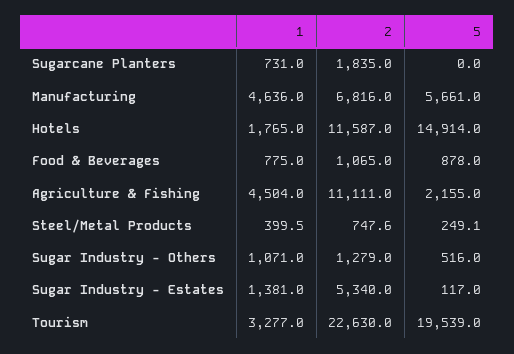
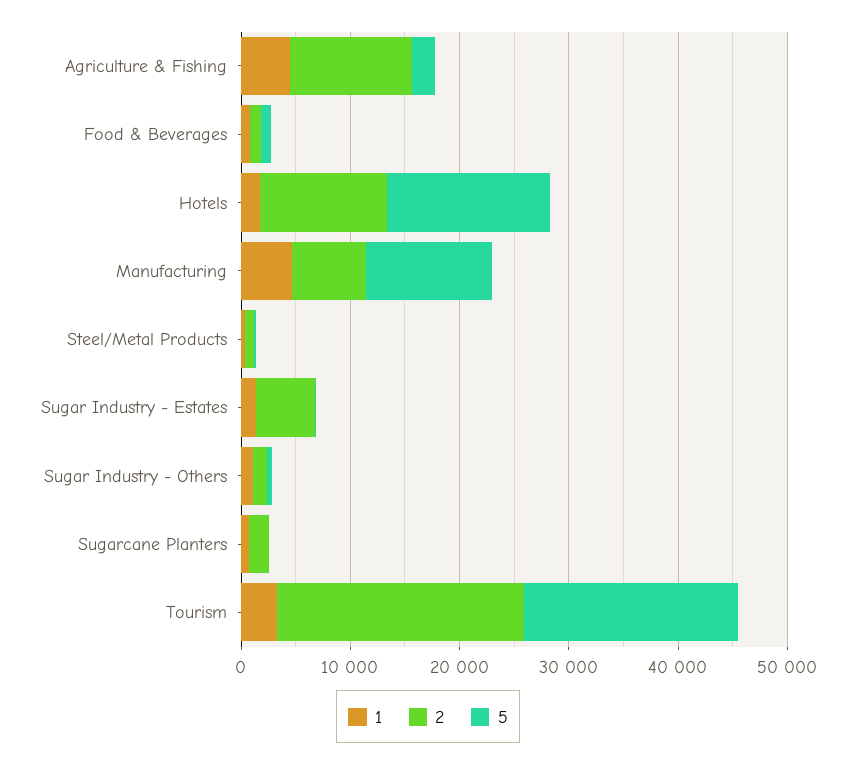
  {
    "1": {
      "Sugarcane Planters": 731,
      "Manufacturing": 4636,
      "Hotels": 1765,
      "Food & Beverages": 775,
      "Agriculture & Fishing": 4504,
      "Steel/Metal Products": 399.5,
      "Sugar Industry - Others": 1071,
      "Sugar Industry - Estates": 1381,
      "Tourism": 3277
    },
    "2": {
      "Sugarcane Planters": 1835,
      "Manufacturing": 6816,
      "Hotels": 11587,
      "Food & Beverages": 1065,
      "Agriculture & Fishing": 11111,
      "Steel/Metal Products": 747.6,
      "Sugar Industry - Others": 1279,
      "Sugar Industry - Estates": 5340,
      "Tourism": 22630
    },
    "5": {
      "Sugarcane Planters": 0,
-     "Manufacturing": 5661,
+     "Manufacturing": 12000,
      "Hotels": 14914,
      "Food & Beverages": 878,
      "Agriculture & Fishing": 2155,
      "Steel/Metal Products": 249.1,
      "Sugar Industry - Others": 516,
      "Sugar Industry - Estates": 117,
      "Tourism": 19539
    }
  }

